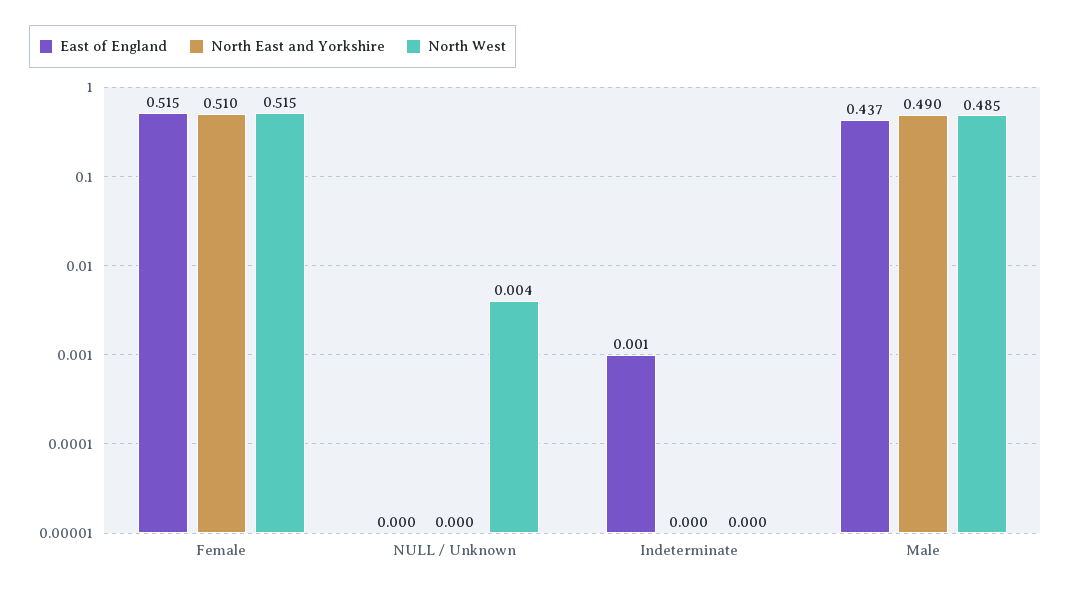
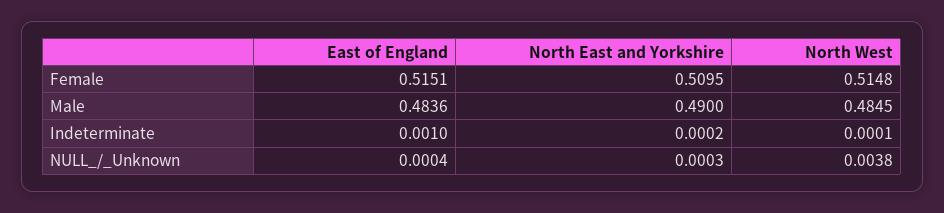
  {
    "East of England": {
      "Female": 0.5151,
      "NULL / Unknown": 0.0004,
      "Indeterminate": 0.001,
-     "Male": 0.437
+     "Male": 0.4836
    },
    "North East and Yorkshire": {
      "Female": 0.5095,
      "NULL / Unknown": 0.0003,
      "Indeterminate": 0.0002,
      "Male": 0.49
    },
    "North West": {
      "Female": 0.5148,
      "NULL / Unknown": 0.0038,
      "Indeterminate": 0.0001,
      "Male": 0.4845
    }
  }

